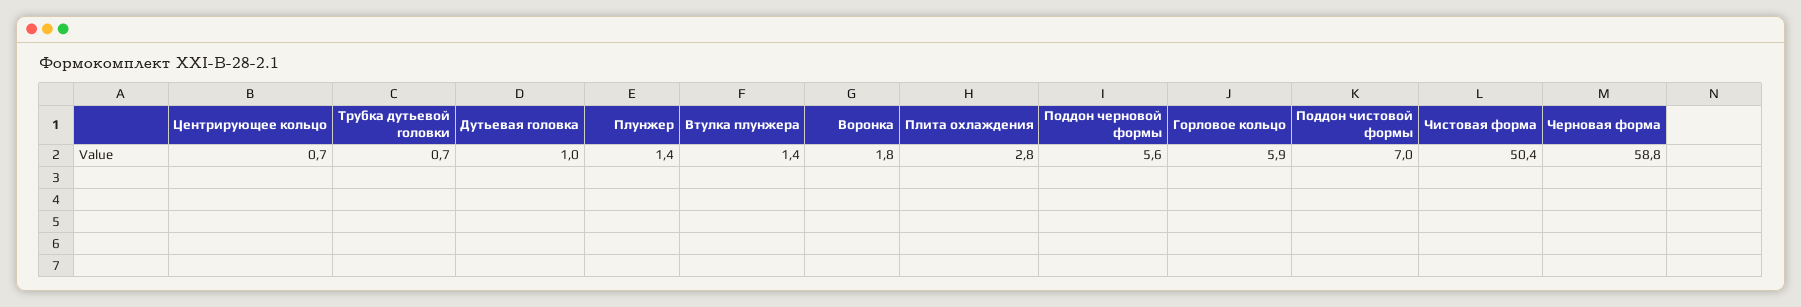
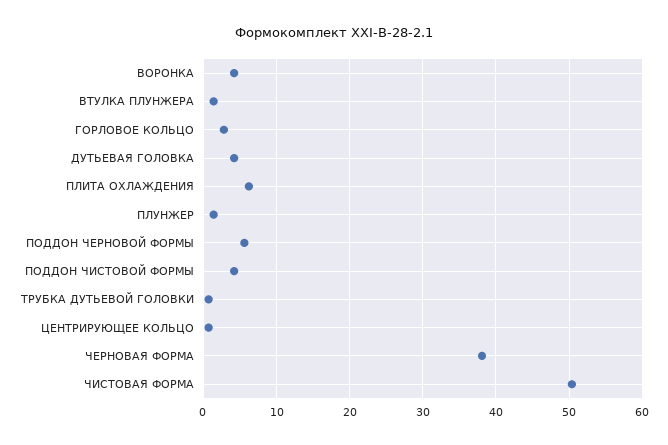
  {
    "Центрирующее кольцо": 0.7,
    "Трубка дутьевой головки": 0.7,
-   "Дутьевая головка": 1,
+   "Дутьевая головка": 4,
    "Плунжер": 1.4,
    "Втулка плунжера": 1.4,
-   "Воронка": 1.8,
+   "Воронка": 4,
-   "Плита охлаждения": 2.8,
+   "Плита охлаждения": 6,
    "Поддон черновой формы": 5.6,
-   "Горловое кольцо": 5.9,
+   "Горловое кольцо": 3,
-   "Поддон чистовой формы": 7,
+   "Поддон чистовой формы": 4,
    "Чистовая форма": 50.4,
-   "Черновая форма": 58.8
+   "Черновая форма": 38
  }

